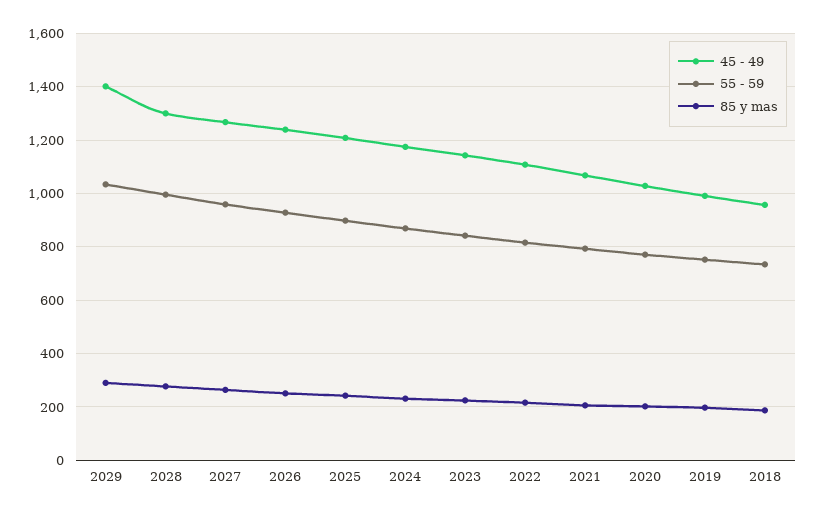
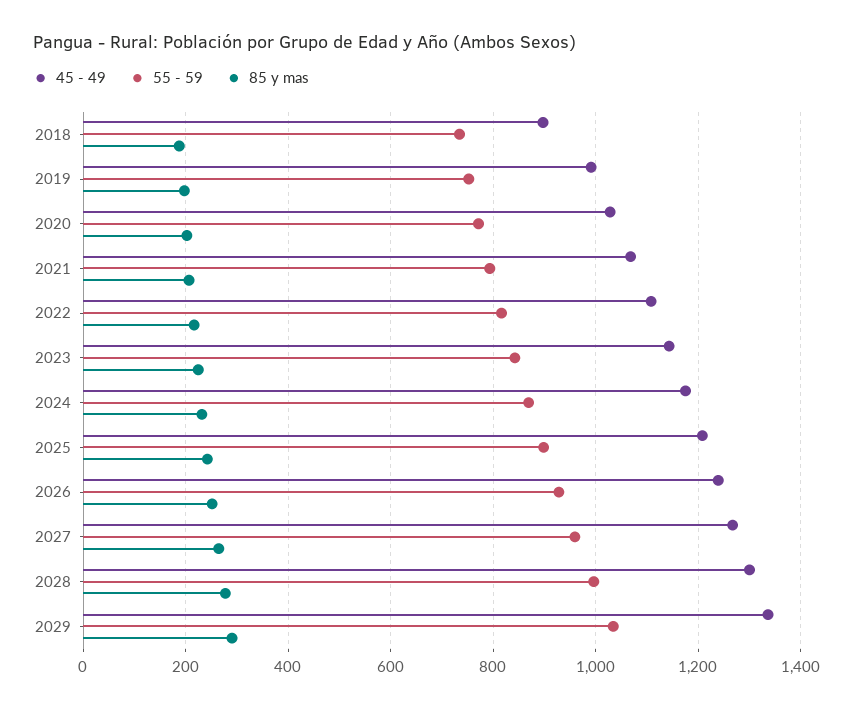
  {
    "45 - 49": {
-     "2029": 1400,
+     "2029": 1340,
      "2028": 1300,
      "2027": 1260,
      "2026": 1240,
      "2025": 1200,
      "2024": 1180,
      "2023": 1140,
      "2022": 1100,
      "2021": 1060,
      "2020": 1020,
      "2019": 1000,
-     "2018": 950
+     "2018": 900
    },
    "55 - 59": {
      "2029": 1040,
      "2028": 1000,
      "2027": 960,
      "2026": 920,
      "2025": 900,
      "2024": 860,
      "2023": 840,
      "2022": 820,
      "2021": 800,
      "2020": 780,
      "2019": 760,
      "2018": 740
    },
    "85 y mas": {
      "2029": 300,
      "2028": 280,
      "2027": 260,
      "2026": 260,
      "2025": 240,
      "2024": 240,
      "2023": 220,
      "2022": 220,
      "2021": 200,
      "2020": 200,
      "2019": 200,
      "2018": 180
    }
  }

